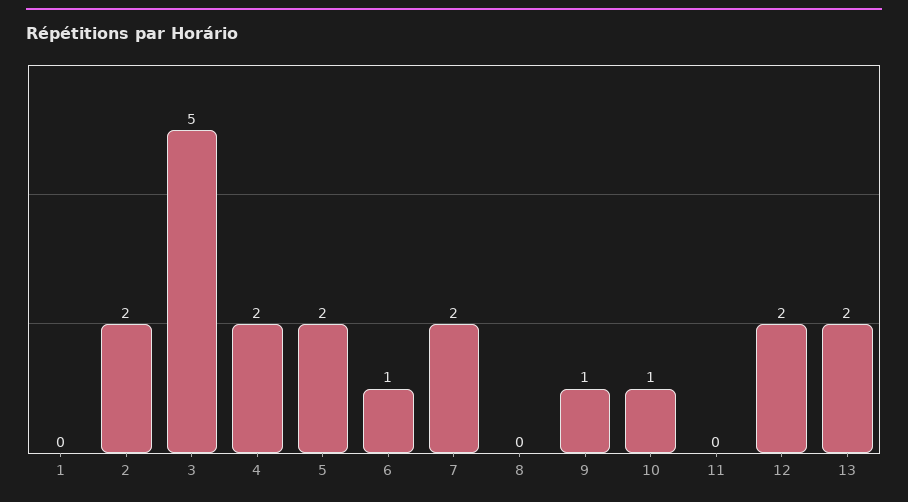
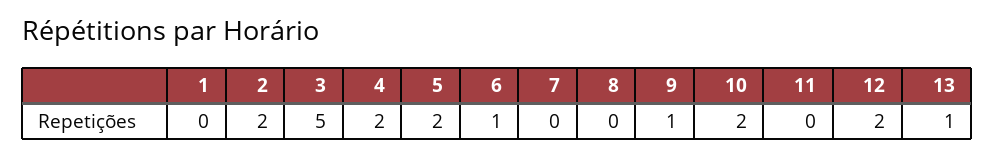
  {
    "1": 0,
    "2": 2,
    "3": 5,
    "4": 2,
    "5": 2,
    "6": 1,
-   "7": 2,
+   "7": 0,
    "8": 0,
    "9": 1,
-   "10": 1,
+   "10": 2,
    "11": 0,
    "12": 2,
-   "13": 2
+   "13": 1
  }

